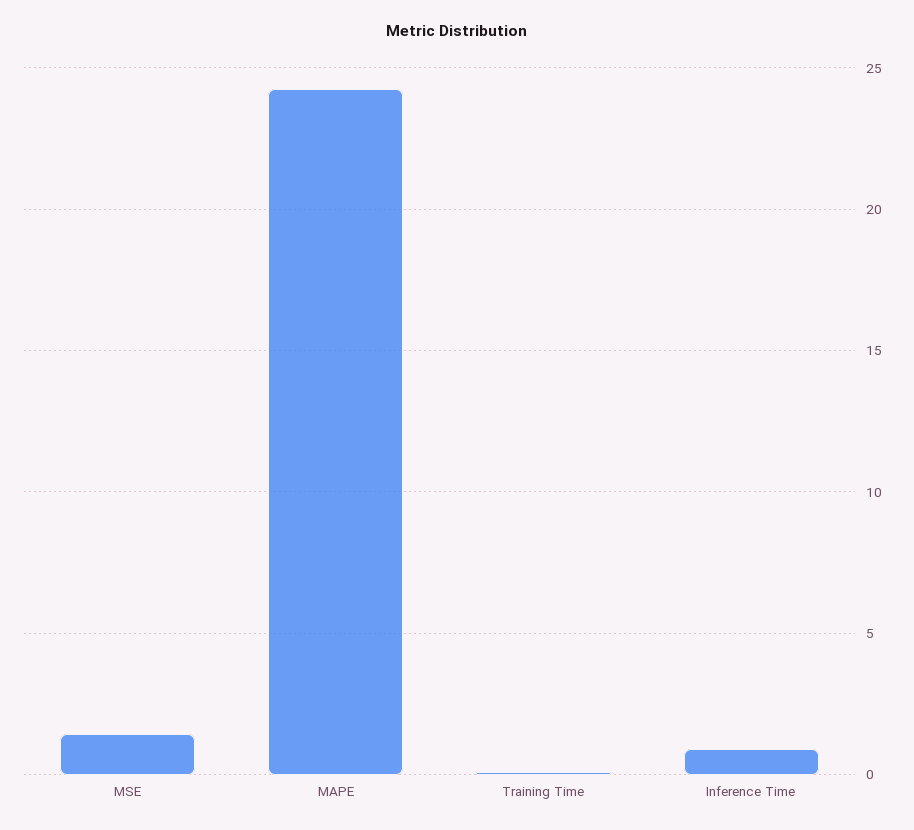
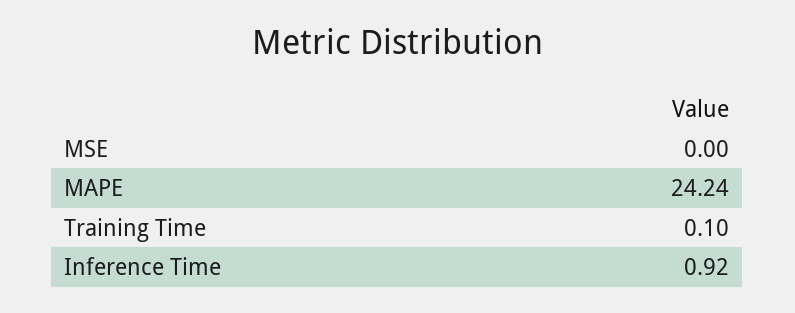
  {
-   "MSE": 1.5,
+   "MSE": 0,
    "MAPE": 24.24,
    "Training Time": 0.1,
    "Inference Time": 0.92
  }

